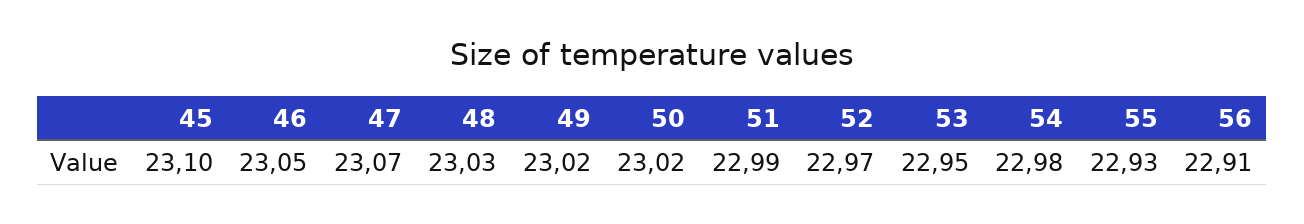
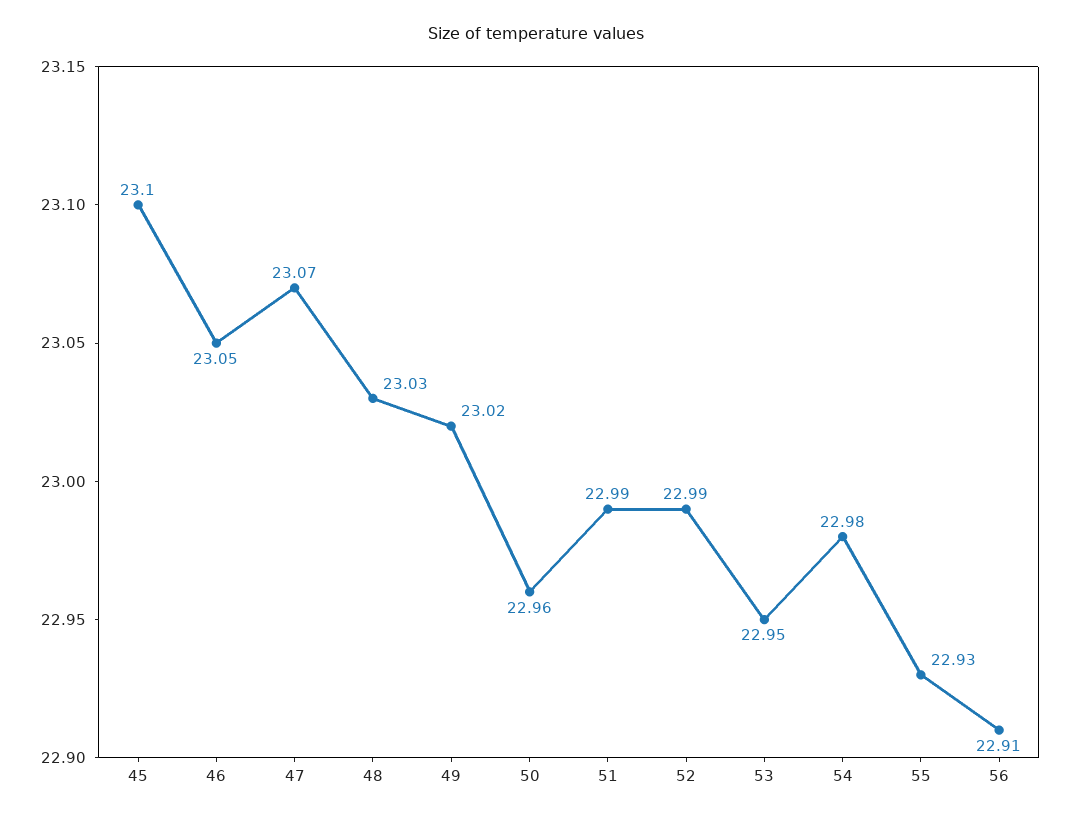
  {
    "45": 23.1,
    "46": 23.05,
    "47": 23.07,
    "48": 23.03,
    "49": 23.02,
-   "50": 23.02,
+   "50": 22.96,
    "51": 22.99,
-   "52": 22.97,
+   "52": 22.99,
    "53": 22.95,
    "54": 22.98,
    "55": 22.93,
    "56": 22.91
  }

